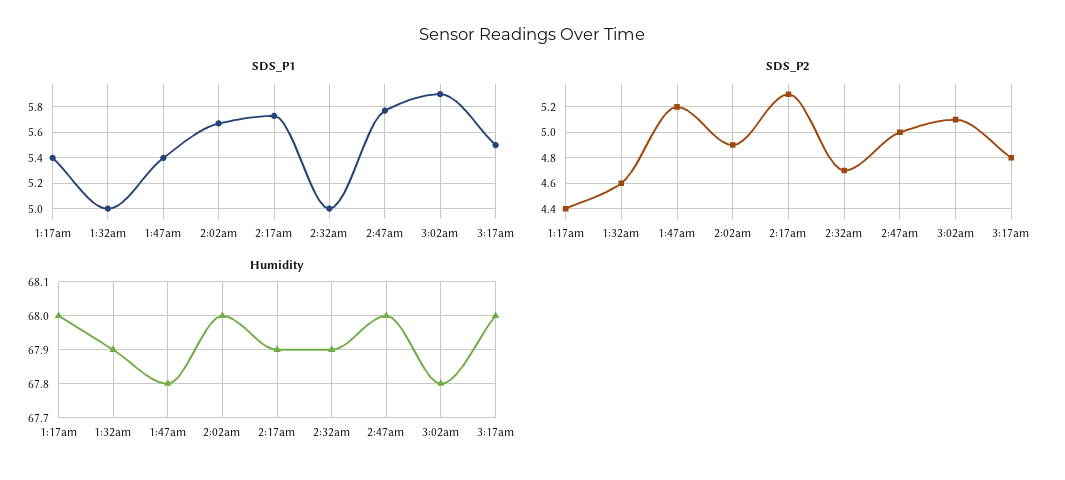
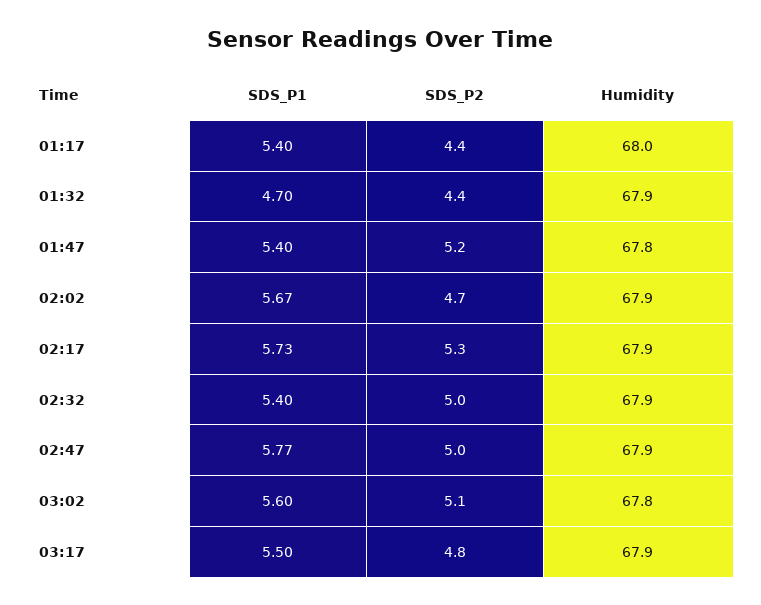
  {
    "SDS_P1": {
      "1:17am": 5.4,
-     "1:32am": 5,
+     "1:32am": 4.7,
      "1:47am": 5.4,
      "2:02am": 5.67,
      "2:17am": 5.73,
-     "2:32am": 5,
+     "2:32am": 5.4,
      "2:47am": 5.77,
-     "3:02am": 5.9,
+     "3:02am": 5.6,
      "3:17am": 5.5
    },
    "SDS_P2": {
      "1:17am": 4.4,
-     "1:32am": 4.6,
+     "1:32am": 4.4,
      "1:47am": 5.2,
-     "2:02am": 4.9,
+     "2:02am": 4.7,
      "2:17am": 5.3,
-     "2:32am": 4.7,
+     "2:32am": 5,
      "2:47am": 5,
      "3:02am": 5.1,
      "3:17am": 4.8
    },
    "Humidity": {
      "1:17am": 68,
      "1:32am": 67.9,
      "1:47am": 67.8,
-     "2:02am": 68,
+     "2:02am": 67.9,
      "2:17am": 67.9,
      "2:32am": 67.9,
-     "2:47am": 68,
+     "2:47am": 67.9,
      "3:02am": 67.8,
-     "3:17am": 68
+     "3:17am": 67.9
    }
  }

